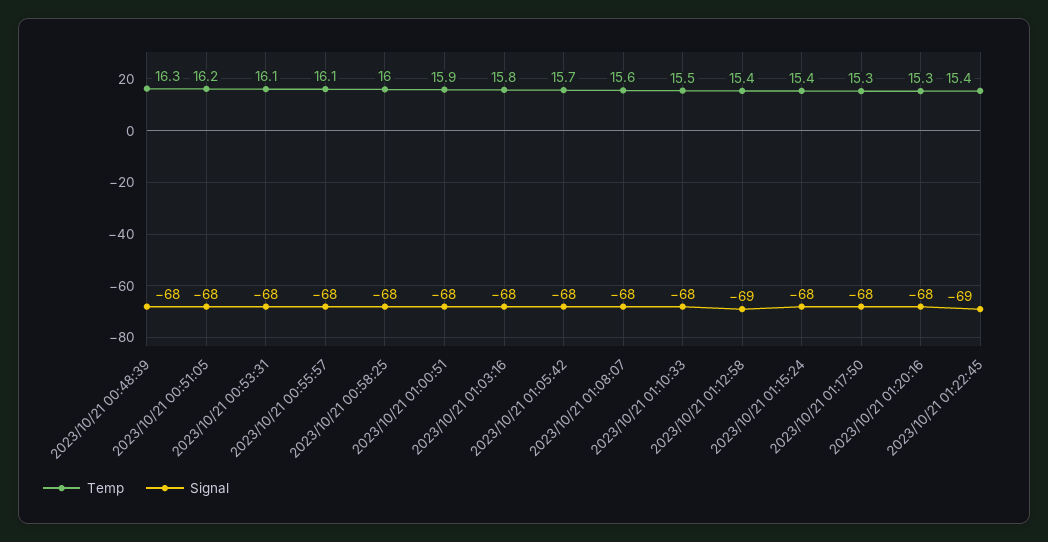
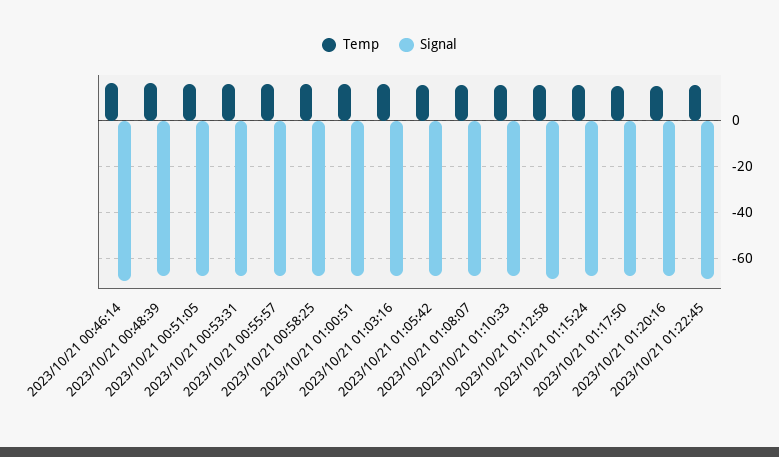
  {
    "Temp": {
      "2023/10/21 00:48:39": 16.3,
      "2023/10/21 00:51:05": 16.2,
      "2023/10/21 00:53:31": 16.1,
      "2023/10/21 00:55:57": 16.1,
      "2023/10/21 00:58:25": 16,
      "2023/10/21 01:00:51": 15.9,
      "2023/10/21 01:03:16": 15.8,
      "2023/10/21 01:05:42": 15.7,
      "2023/10/21 01:08:07": 15.6,
      "2023/10/21 01:10:33": 15.5,
      "2023/10/21 01:12:58": 15.4,
      "2023/10/21 01:15:24": 15.4,
      "2023/10/21 01:17:50": 15.3,
      "2023/10/21 01:20:16": 15.3,
-     "2023/10/21 01:22:45": 15.4
+     "2023/10/21 01:22:45": 15.4,
+     "2023/10/21 00:46:14": 15
    },
    "Signal": {
      "2023/10/21 00:48:39": -68,
      "2023/10/21 00:51:05": -68,
      "2023/10/21 00:53:31": -68,
      "2023/10/21 00:55:57": -68,
      "2023/10/21 00:58:25": -68,
      "2023/10/21 01:00:51": -68,
      "2023/10/21 01:03:16": -68,
      "2023/10/21 01:05:42": -68,
      "2023/10/21 01:08:07": -68,
      "2023/10/21 01:10:33": -68,
      "2023/10/21 01:12:58": -69,
      "2023/10/21 01:15:24": -68,
      "2023/10/21 01:17:50": -68,
      "2023/10/21 01:20:16": -68,
-     "2023/10/21 01:22:45": -69
+     "2023/10/21 01:22:45": -69,
+     "2023/10/21 00:46:14": -70
    }
  }

